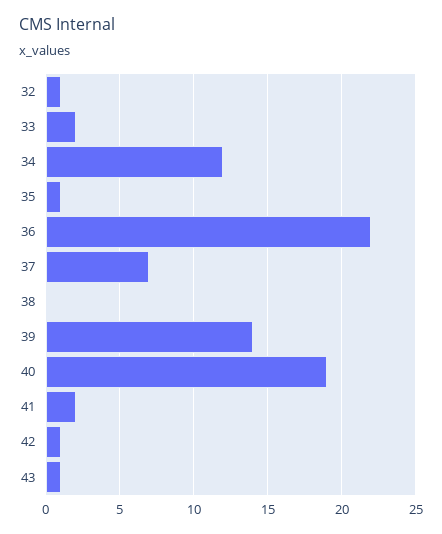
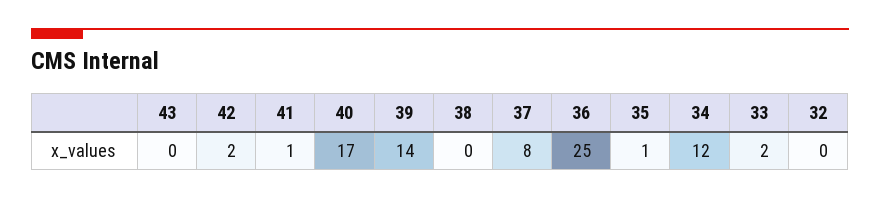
  {
-   "32": 1,
+   "32": 0,
    "33": 2,
    "34": 12,
    "35": 1,
-   "36": 22,
+   "36": 25,
-   "37": 7,
+   "37": 8,
    "38": 0,
    "39": 14,
-   "40": 19,
+   "40": 17,
-   "41": 2,
+   "41": 1,
-   "42": 1,
+   "42": 2,
-   "43": 1
+   "43": 0
  }

